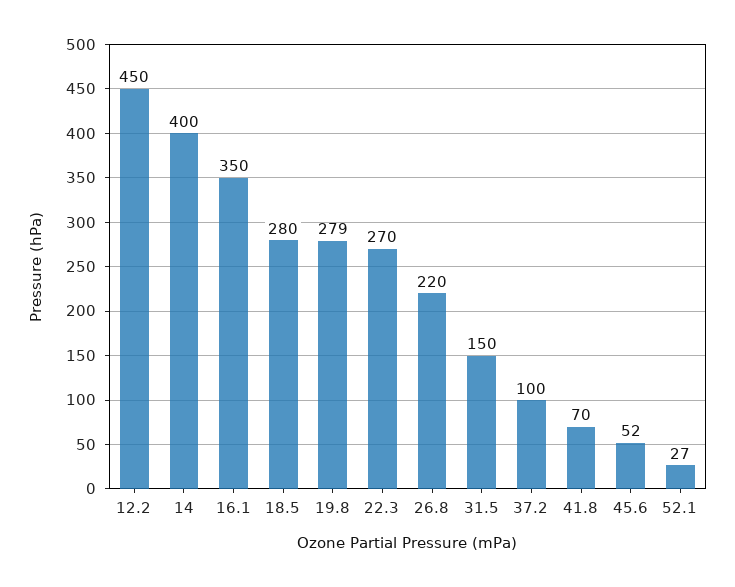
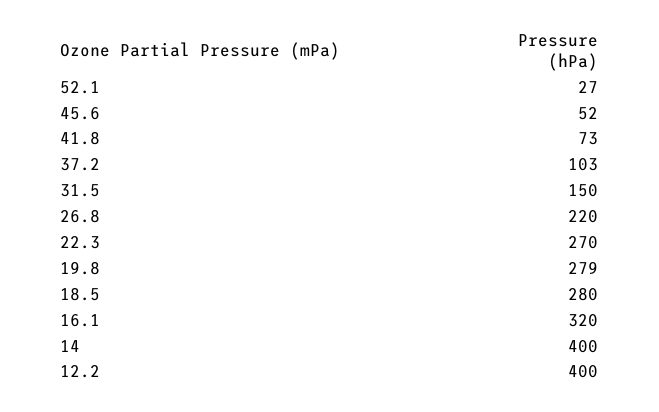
  {
-   "12.2": 450,
+   "12.2": 400,
    "14": 400,
-   "16.1": 350,
+   "16.1": 320,
    "18.5": 280,
    "19.8": 279,
    "22.3": 270,
    "26.8": 220,
    "31.5": 150,
-   "37.2": 100,
+   "37.2": 103,
-   "41.8": 70,
+   "41.8": 73,
    "45.6": 52,
    "52.1": 27
  }

